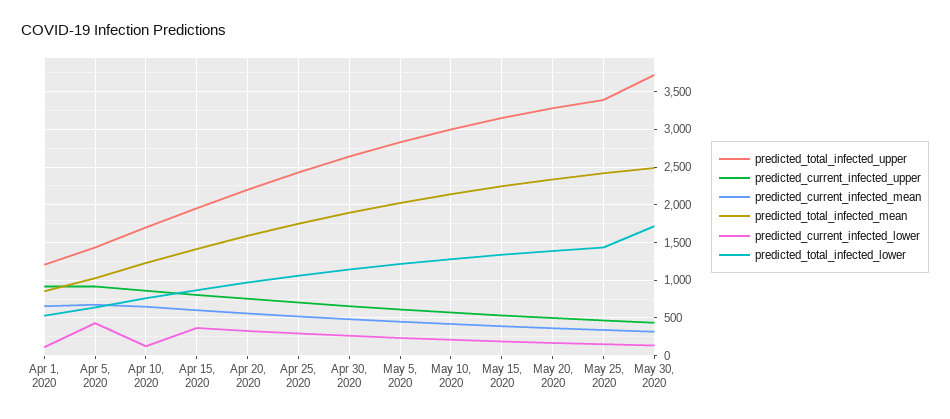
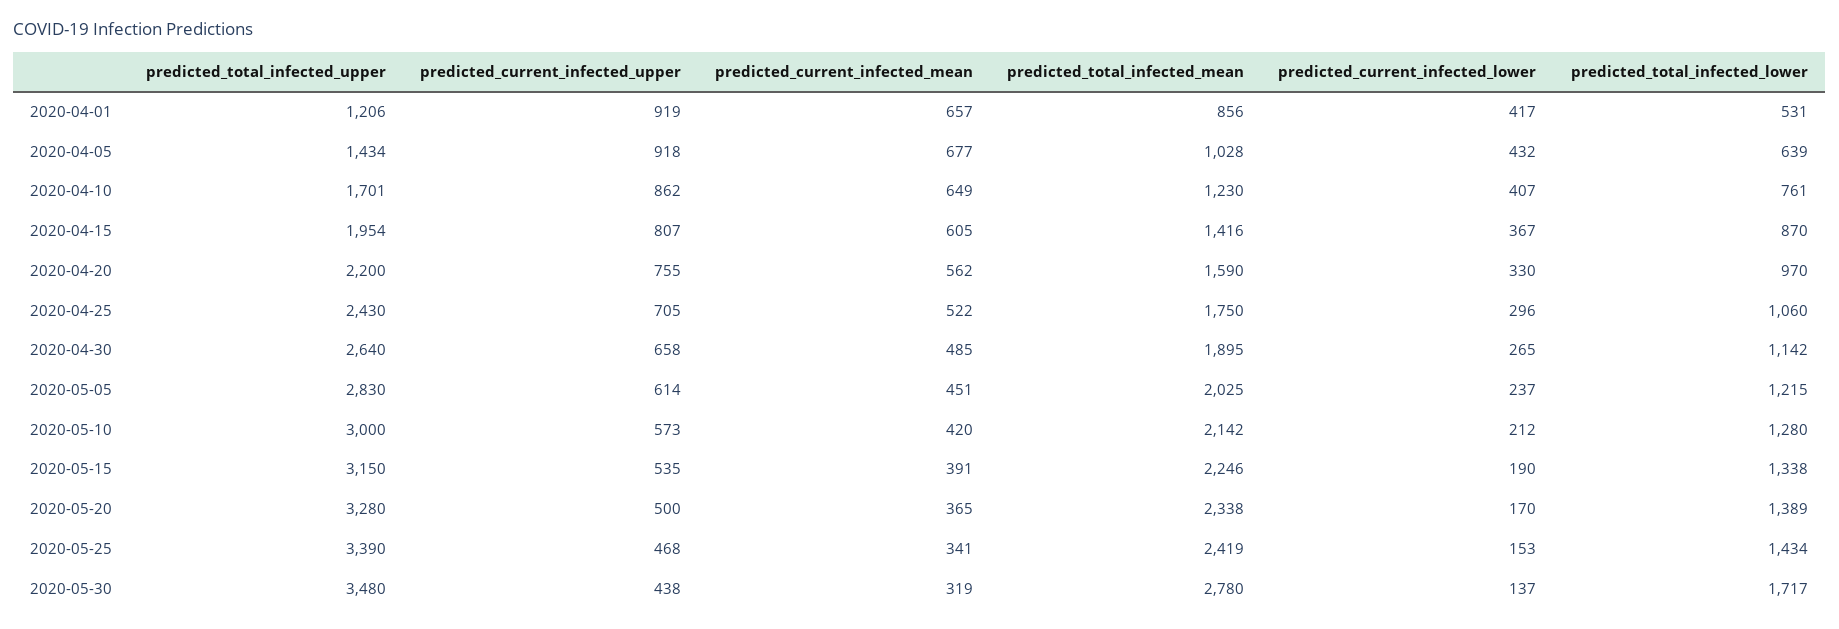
  {
    "predicted_total_infected_upper": {
      "Apr 1, 2020": 1206,
      "Apr 5, 2020": 1434,
      "Apr 10, 2020": 1701,
      "Apr 15, 2020": 1954,
      "Apr 20, 2020": 2200,
      "Apr 25, 2020": 2430,
      "Apr 30, 2020": 2640,
      "May 5, 2020": 2830,
      "May 10, 2020": 3000,
      "May 15, 2020": 3150,
      "May 20, 2020": 3280,
      "May 25, 2020": 3390,
-     "May 30, 2020": 3700
+     "May 30, 2020": 3480
    },
    "predicted_current_infected_upper": {
      "Apr 1, 2020": 919,
      "Apr 5, 2020": 918,
      "Apr 10, 2020": 862,
      "Apr 15, 2020": 807,
      "Apr 20, 2020": 755,
      "Apr 25, 2020": 705,
      "Apr 30, 2020": 658,
      "May 5, 2020": 614,
      "May 10, 2020": 573,
      "May 15, 2020": 535,
      "May 20, 2020": 500,
      "May 25, 2020": 468,
      "May 30, 2020": 438
    },
    "predicted_current_infected_mean": {
      "Apr 1, 2020": 657,
      "Apr 5, 2020": 677,
      "Apr 10, 2020": 649,
      "Apr 15, 2020": 605,
      "Apr 20, 2020": 562,
      "Apr 25, 2020": 522,
      "Apr 30, 2020": 485,
      "May 5, 2020": 451,
      "May 10, 2020": 420,
      "May 15, 2020": 391,
      "May 20, 2020": 365,
      "May 25, 2020": 341,
      "May 30, 2020": 319
    },
    "predicted_total_infected_mean": {
      "Apr 1, 2020": 856,
      "Apr 5, 2020": 1028,
      "Apr 10, 2020": 1230,
      "Apr 15, 2020": 1416,
      "Apr 20, 2020": 1590,
      "Apr 25, 2020": 1750,
      "Apr 30, 2020": 1895,
      "May 5, 2020": 2025,
      "May 10, 2020": 2142,
      "May 15, 2020": 2246,
      "May 20, 2020": 2338,
      "May 25, 2020": 2419,
-     "May 30, 2020": 2500
+     "May 30, 2020": 2780
    },
    "predicted_current_infected_lower": {
-     "Apr 1, 2020": 100,
+     "Apr 1, 2020": 417,
      "Apr 5, 2020": 432,
-     "Apr 10, 2020": 100,
+     "Apr 10, 2020": 407,
      "Apr 15, 2020": 367,
      "Apr 20, 2020": 330,
      "Apr 25, 2020": 296,
      "Apr 30, 2020": 265,
      "May 5, 2020": 237,
      "May 10, 2020": 212,
      "May 15, 2020": 190,
      "May 20, 2020": 170,
      "May 25, 2020": 153,
      "May 30, 2020": 137
    },
    "predicted_total_infected_lower": {
      "Apr 1, 2020": 531,
      "Apr 5, 2020": 639,
      "Apr 10, 2020": 761,
      "Apr 15, 2020": 870,
      "Apr 20, 2020": 970,
      "Apr 25, 2020": 1060,
      "Apr 30, 2020": 1142,
      "May 5, 2020": 1215,
      "May 10, 2020": 1280,
      "May 15, 2020": 1338,
      "May 20, 2020": 1389,
      "May 25, 2020": 1434,
      "May 30, 2020": 1717
    }
  }

